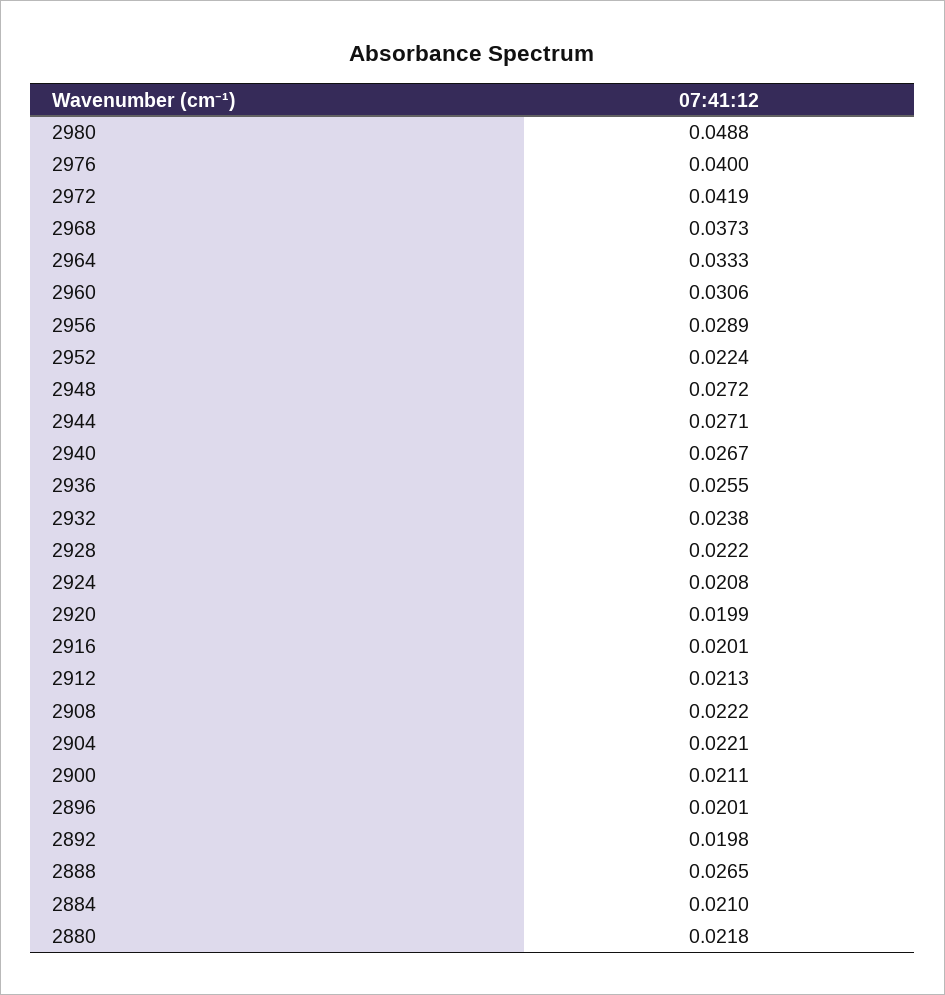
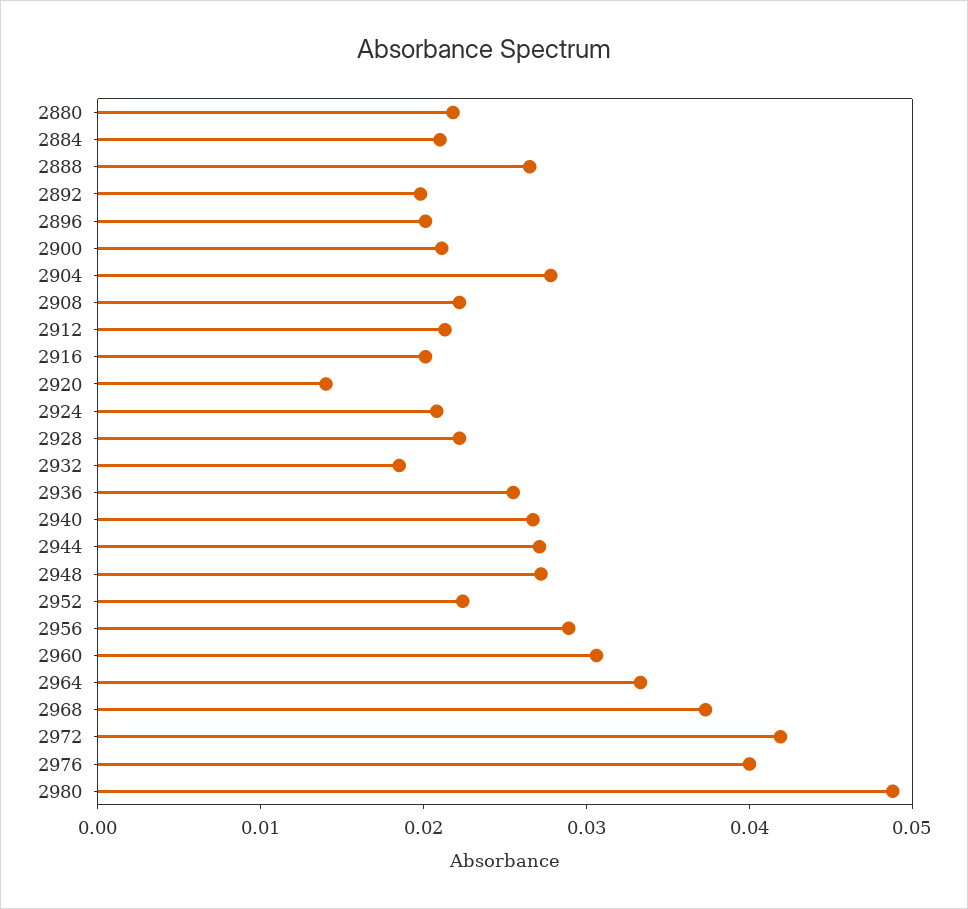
  {
    "2980": 0.0488,
    "2976": 0.04,
    "2972": 0.0419,
    "2968": 0.0373,
    "2964": 0.0333,
    "2960": 0.0306,
    "2956": 0.0289,
    "2952": 0.0224,
    "2948": 0.0272,
    "2944": 0.0271,
    "2940": 0.0267,
    "2936": 0.0255,
-   "2932": 0.0238,
+   "2932": 0.018,
    "2928": 0.0222,
    "2924": 0.0208,
-   "2920": 0.0199,
+   "2920": 0.014,
    "2916": 0.0201,
    "2912": 0.0213,
    "2908": 0.0222,
-   "2904": 0.0221,
+   "2904": 0.028,
    "2900": 0.0211,
    "2896": 0.0201,
    "2892": 0.0198,
    "2888": 0.0265,
    "2884": 0.021,
    "2880": 0.0218
  }

